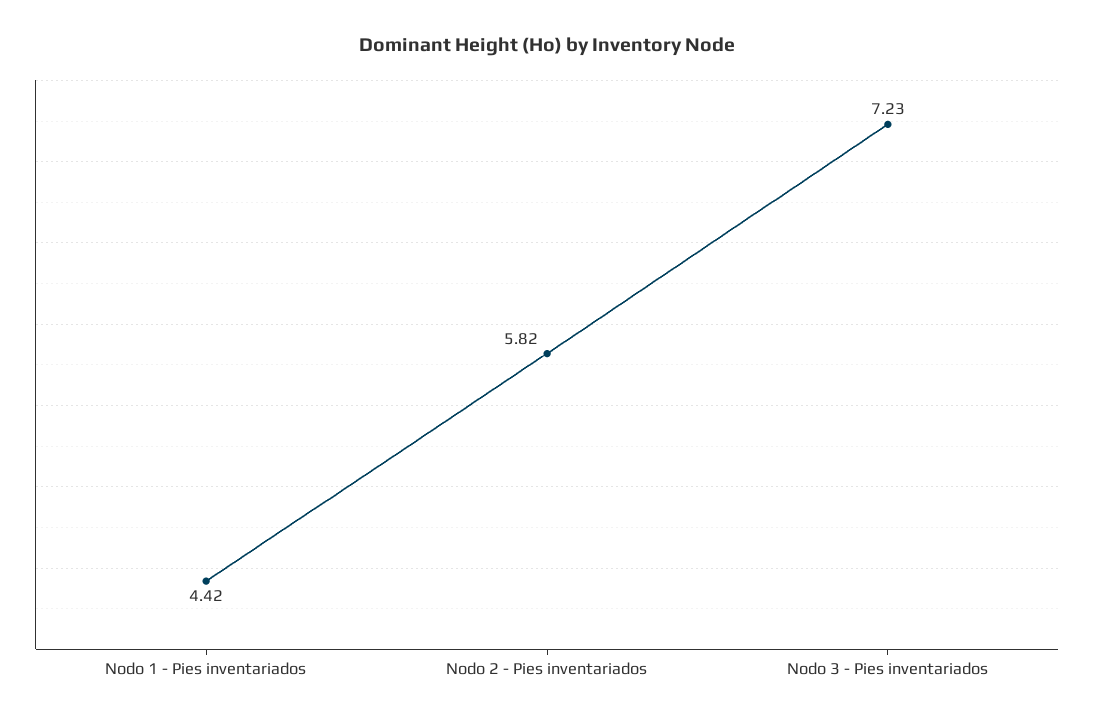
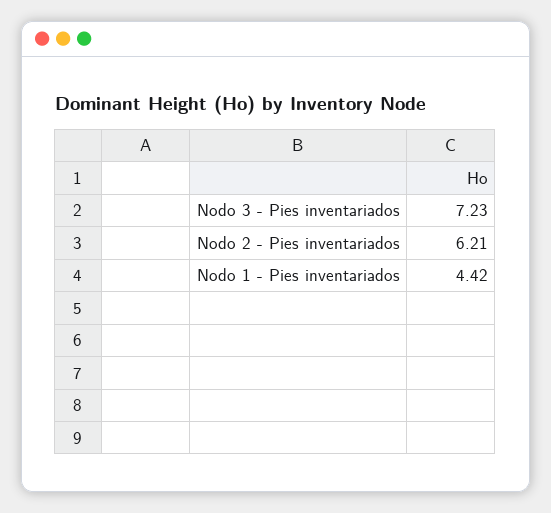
  {
    "Nodo 1 - Pies inventariados": 4.42,
-   "Nodo 2 - Pies inventariados": 5.82,
+   "Nodo 2 - Pies inventariados": 6.21,
    "Nodo 3 - Pies inventariados": 7.23
  }

